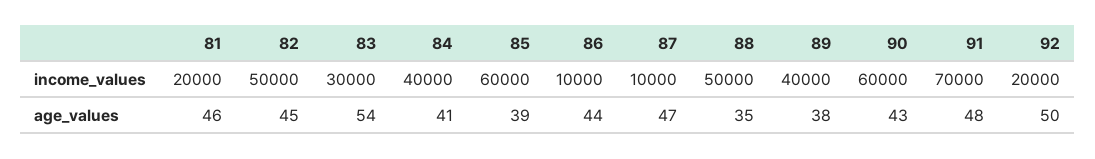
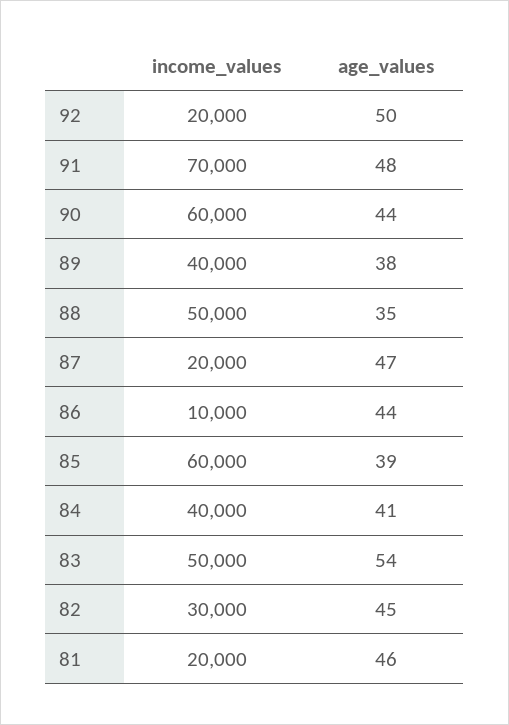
  {
    "81": {
      "income_values": 20000,
      "age_values": 46
    },
    "82": {
-     "income_values": 50000,
+     "income_values": 30000,
      "age_values": 45
    },
    "83": {
-     "income_values": 30000,
+     "income_values": 50000,
      "age_values": 54
    },
    "84": {
      "income_values": 40000,
      "age_values": 41
    },
    "85": {
      "income_values": 60000,
      "age_values": 39
    },
    "86": {
      "income_values": 10000,
      "age_values": 44
    },
    "87": {
-     "income_values": 10000,
+     "income_values": 20000,
      "age_values": 47
    },
    "88": {
      "income_values": 50000,
      "age_values": 35
    },
    "89": {
      "income_values": 40000,
      "age_values": 38
    },
    "90": {
      "income_values": 60000,
-     "age_values": 43
+     "age_values": 44
    },
    "91": {
      "income_values": 70000,
      "age_values": 48
    },
    "92": {
      "income_values": 20000,
      "age_values": 50
    }
  }

